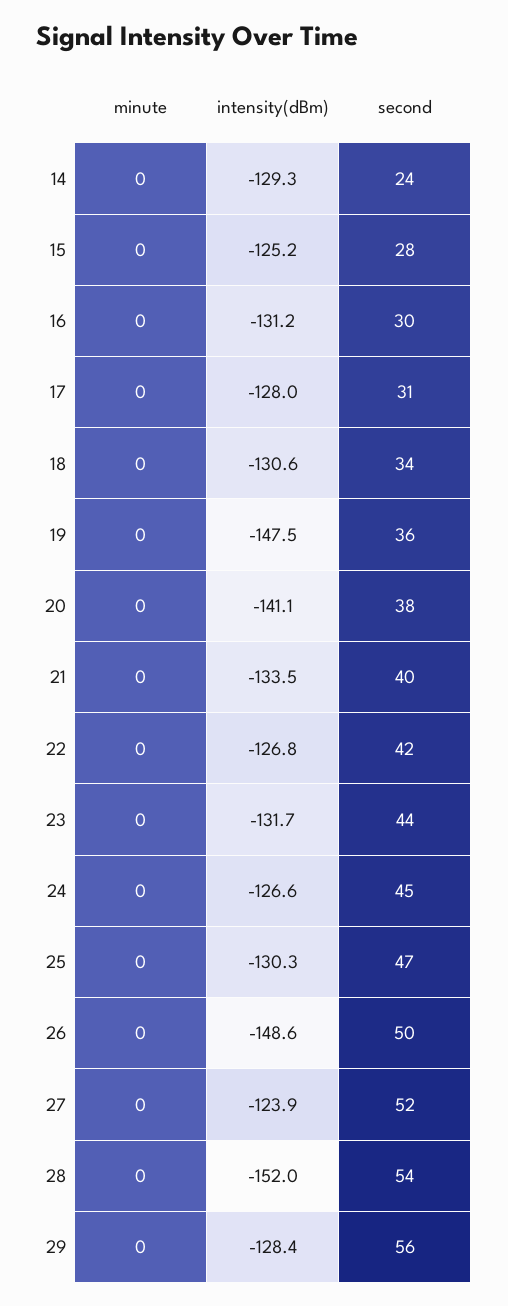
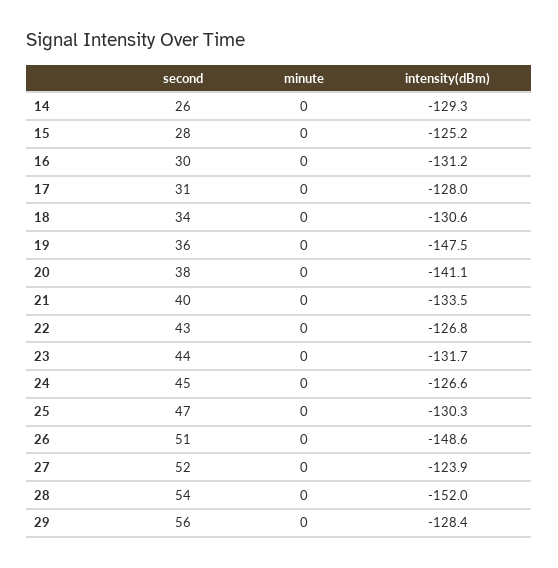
  {
    "minute": {
      "14": 0,
      "15": 0,
      "16": 0,
      "17": 0,
      "18": 0,
      "19": 0,
      "20": 0,
      "21": 0,
      "22": 0,
      "23": 0,
      "24": 0,
      "25": 0,
      "26": 0,
      "27": 0,
      "28": 0,
      "29": 0
    },
    "intensity(dBm)": {
      "14": -129.3,
      "15": -125.2,
      "16": -131.2,
      "17": -128,
      "18": -130.6,
      "19": -147.5,
      "20": -141.1,
      "21": -133.5,
      "22": -126.8,
      "23": -131.7,
      "24": -126.6,
      "25": -130.3,
      "26": -148.6,
      "27": -123.9,
      "28": -152,
      "29": -128.4
    },
    "second": {
-     "14": 24,
+     "14": 26,
      "15": 28,
      "16": 30,
      "17": 31,
      "18": 34,
      "19": 36,
      "20": 38,
      "21": 40,
-     "22": 42,
+     "22": 43,
      "23": 44,
      "24": 45,
      "25": 47,
-     "26": 50,
+     "26": 51,
      "27": 52,
      "28": 54,
      "29": 56
    }
  }

